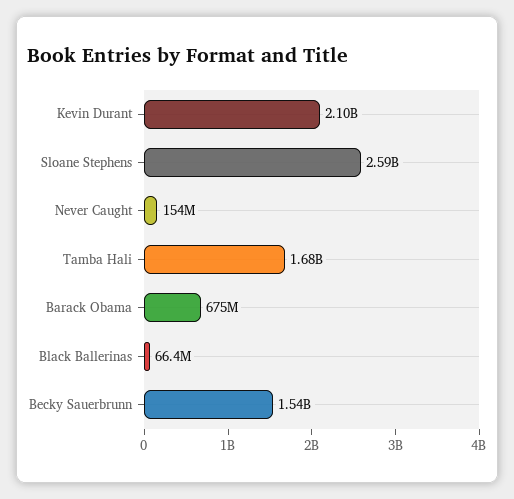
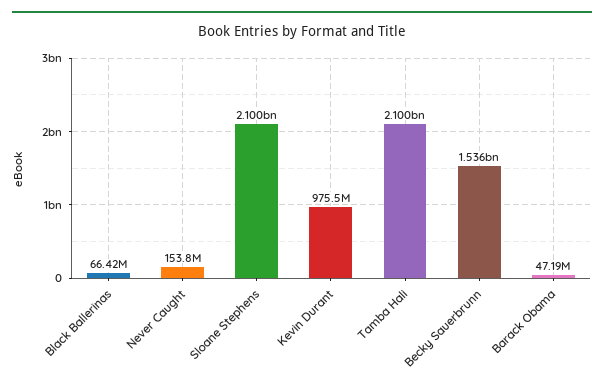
  {
-   "Kevin Durant": 2100000000,
+   "Kevin Durant": 975500000,
-   "Sloane Stephens": 2590000000,
+   "Sloane Stephens": 2100000000,
    "Never Caught": 153800000,
-   "Tamba Hali": 1680000000,
+   "Tamba Hali": 2100000000,
-   "Barack Obama": 675000000,
+   "Barack Obama": 47190000,
    "Black Ballerinas": 66420000,
    "Becky Sauerbrunn": 1536000000
  }

